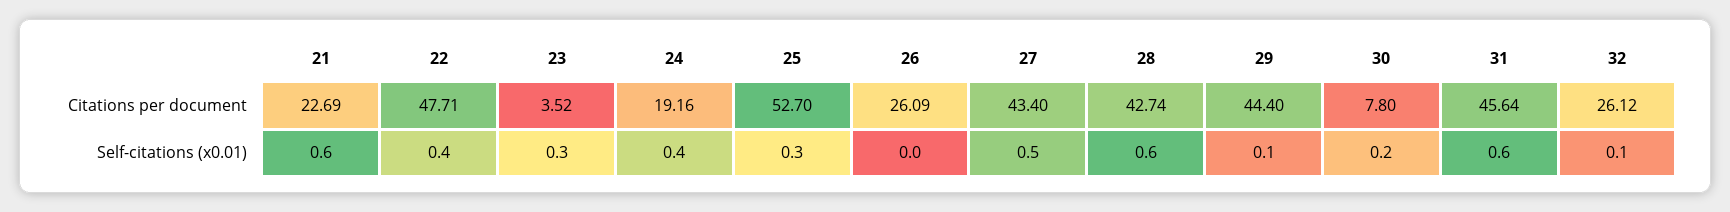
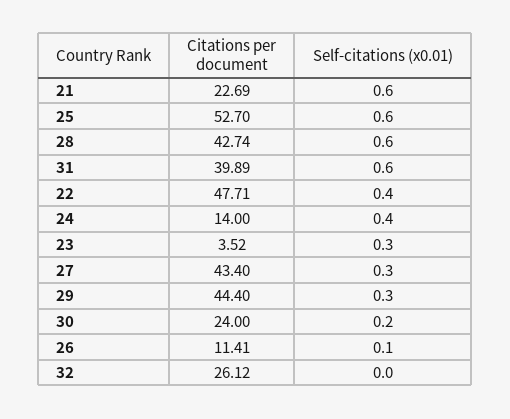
  {
    "21": {
      "Citations per document": 22.69,
      "Self-citations (x0.01)": 0.6
    },
    "22": {
      "Citations per document": 47.71,
      "Self-citations (x0.01)": 0.4
    },
    "23": {
      "Citations per document": 3.52,
      "Self-citations (x0.01)": 0.3
    },
    "24": {
-     "Citations per document": 19.16,
+     "Citations per document": 14,
      "Self-citations (x0.01)": 0.4
    },
    "25": {
      "Citations per document": 52.7,
-     "Self-citations (x0.01)": 0.3
+     "Self-citations (x0.01)": 0.6
    },
    "26": {
-     "Citations per document": 26.09,
+     "Citations per document": 11.41,
-     "Self-citations (x0.01)": 0
+     "Self-citations (x0.01)": 0.1
    },
    "27": {
      "Citations per document": 43.4,
-     "Self-citations (x0.01)": 0.5
+     "Self-citations (x0.01)": 0.3
    },
    "28": {
      "Citations per document": 42.74,
      "Self-citations (x0.01)": 0.6
    },
    "29": {
      "Citations per document": 44.4,
-     "Self-citations (x0.01)": 0.1
+     "Self-citations (x0.01)": 0.3
    },
    "30": {
-     "Citations per document": 7.8,
+     "Citations per document": 24,
      "Self-citations (x0.01)": 0.2
    },
    "31": {
-     "Citations per document": 45.64,
+     "Citations per document": 39.89,
      "Self-citations (x0.01)": 0.6
    },
    "32": {
      "Citations per document": 26.12,
-     "Self-citations (x0.01)": 0.1
+     "Self-citations (x0.01)": 0
    }
  }

